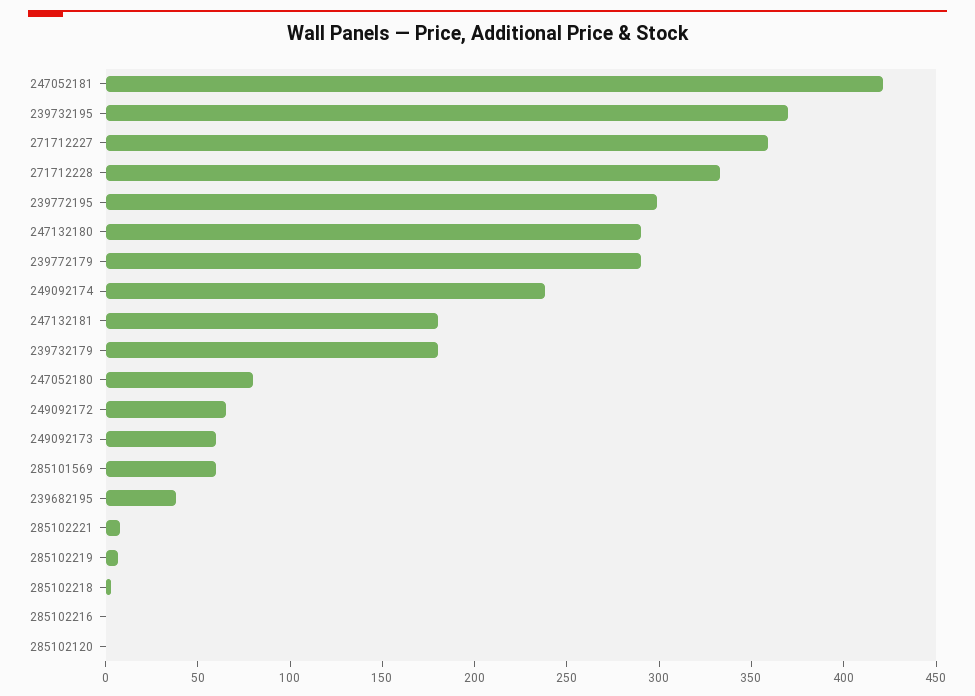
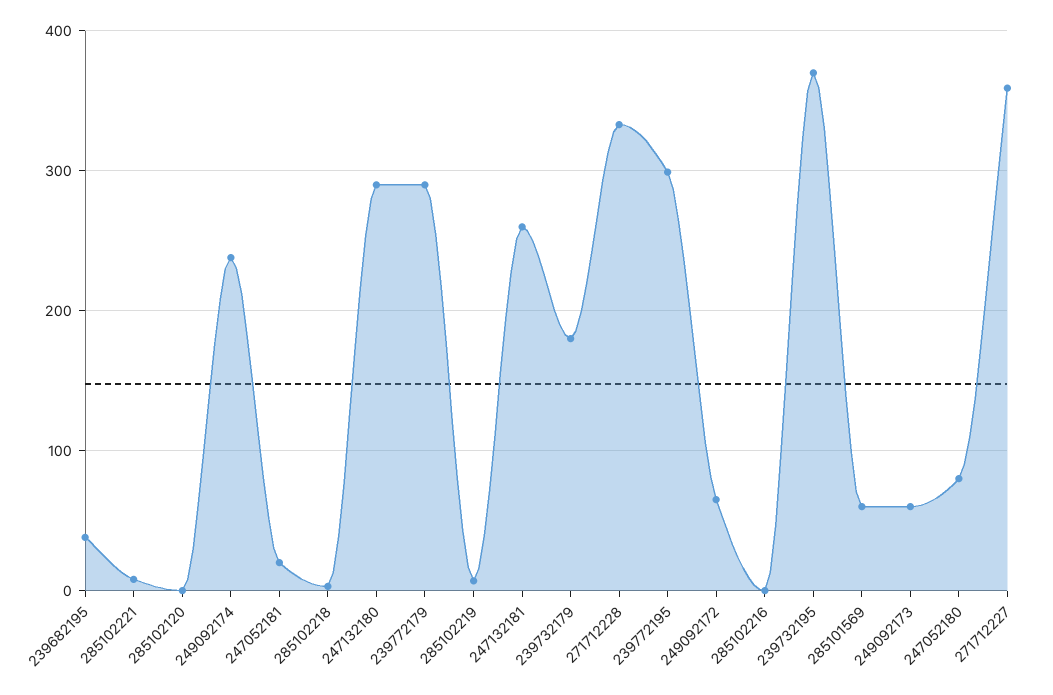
  {
-   "247052181": 420,
+   "247052181": 20,
    "239732195": 370,
    "271712227": 360,
    "271712228": 330,
    "239772195": 300,
    "247132180": 290,
    "239772179": 290,
    "249092174": 240,
-   "247132181": 180,
+   "247132181": 260,
    "239732179": 180,
    "247052180": 80,
    "249092172": 70,
    "249092173": 60,
    "285101569": 60,
    "239682195": 40,
    "285102221": 10,
    "285102219": 10,
    "285102218": 0,
    "285102216": 0,
    "285102120": 0
  }

